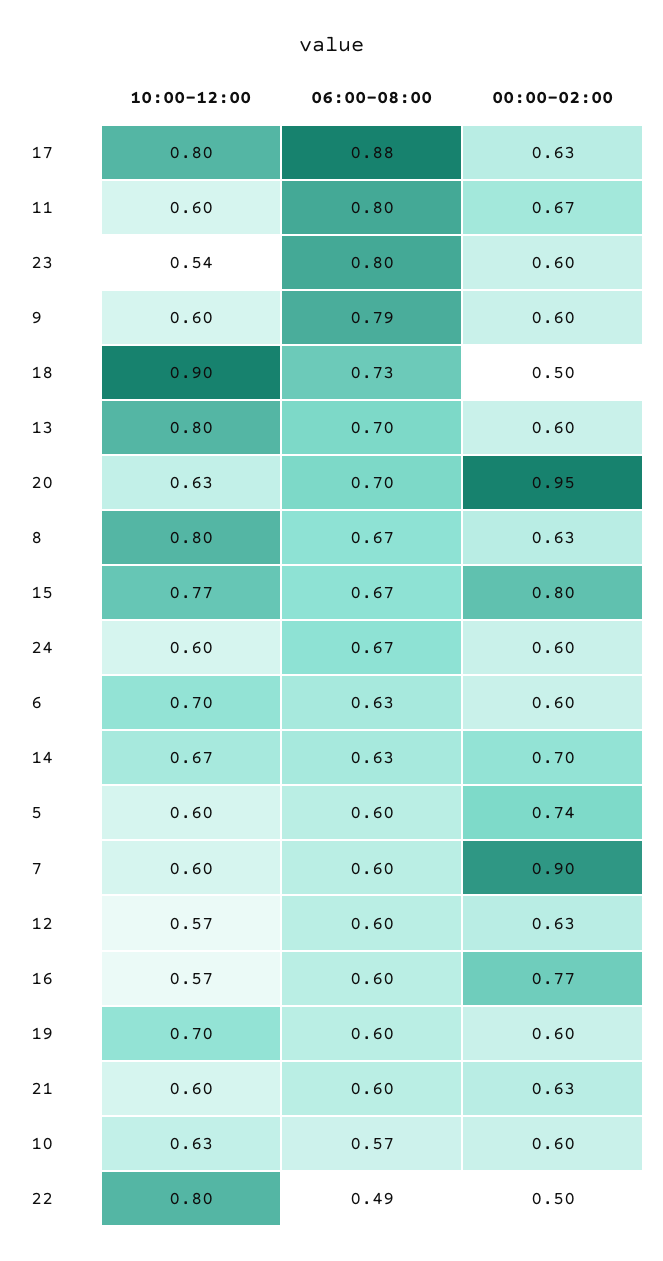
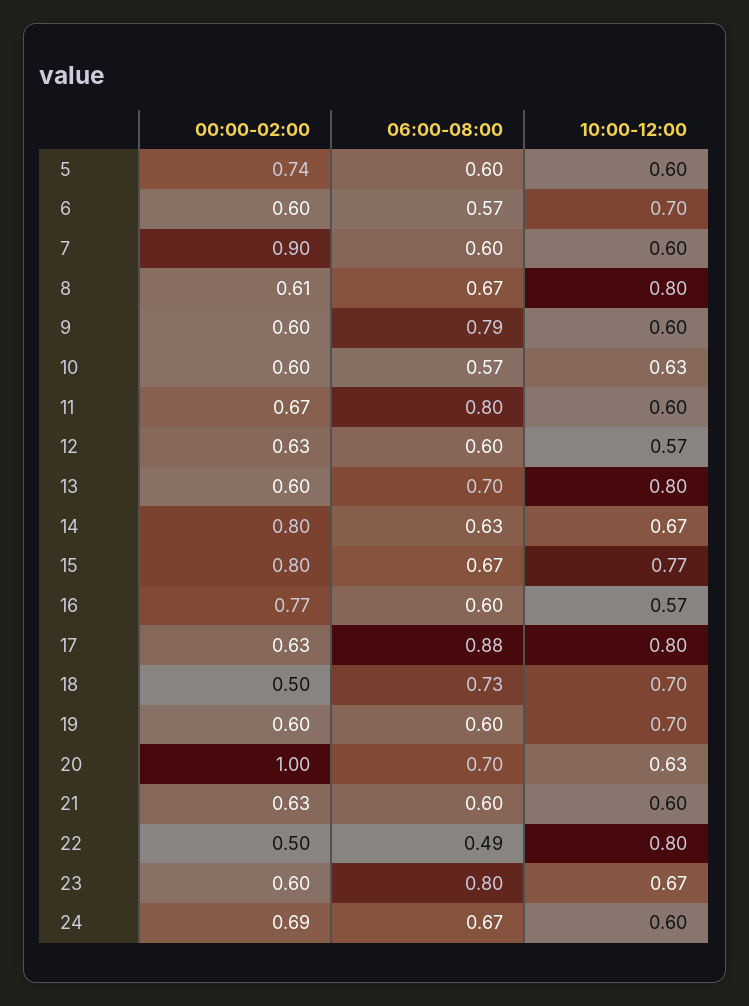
  {
    "10:00-12:00": {
      "17": 0.8,
      "11": 0.6,
-     "23": 0.54,
+     "23": 0.67,
      "9": 0.6,
-     "18": 0.9,
+     "18": 0.7,
      "13": 0.8,
      "20": 0.63,
      "8": 0.8,
      "15": 0.77,
      "24": 0.6,
      "6": 0.7,
      "14": 0.67,
      "5": 0.6,
      "7": 0.6,
      "12": 0.57,
      "16": 0.57,
      "19": 0.7,
      "21": 0.6,
      "10": 0.63,
      "22": 0.8
    },
    "06:00-08:00": {
      "17": 0.88,
      "11": 0.8,
      "23": 0.8,
      "9": 0.79,
      "18": 0.73,
      "13": 0.7,
      "20": 0.7,
      "8": 0.67,
      "15": 0.67,
      "24": 0.67,
-     "6": 0.63,
+     "6": 0.57,
      "14": 0.63,
      "5": 0.6,
      "7": 0.6,
      "12": 0.6,
      "16": 0.6,
      "19": 0.6,
      "21": 0.6,
      "10": 0.57,
      "22": 0.49
    },
    "00:00-02:00": {
      "17": 0.63,
      "11": 0.67,
      "23": 0.6,
      "9": 0.6,
      "18": 0.5,
      "13": 0.6,
-     "20": 0.95,
+     "20": 1,
-     "8": 0.63,
+     "8": 0.61,
      "15": 0.8,
-     "24": 0.6,
+     "24": 0.69,
      "6": 0.6,
-     "14": 0.7,
+     "14": 0.8,
      "5": 0.74,
      "7": 0.9,
      "12": 0.63,
      "16": 0.77,
      "19": 0.6,
      "21": 0.63,
      "10": 0.6,
      "22": 0.5
    }
  }

